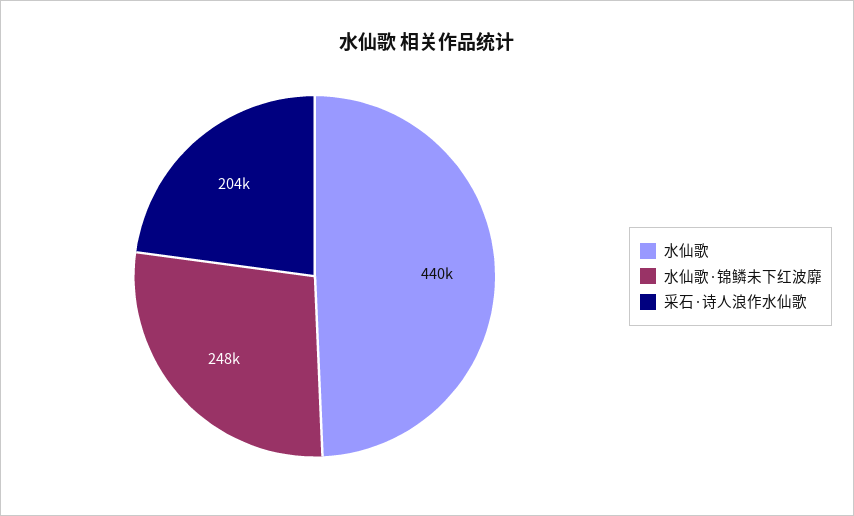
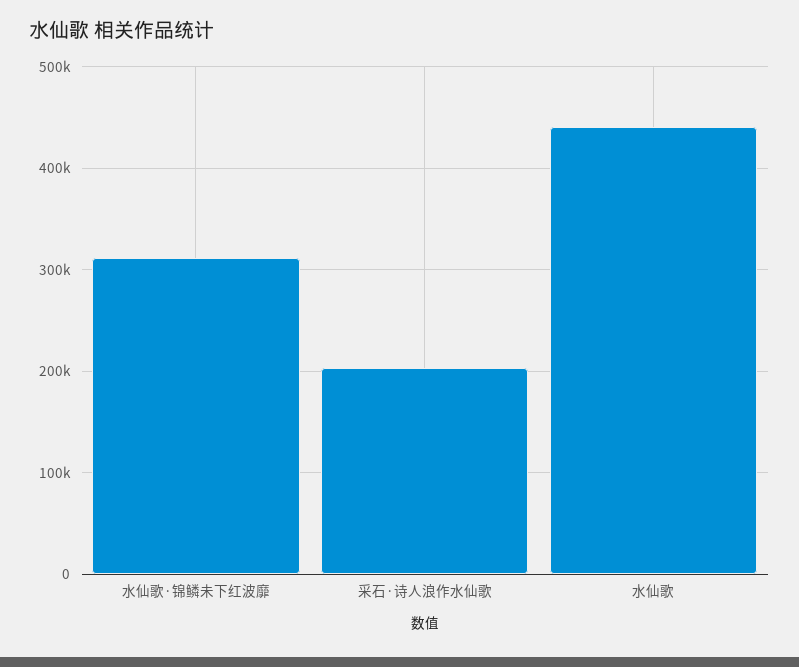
  {
    "水仙歌": 440000,
-   "水仙歌·锦鳞未下红波靡": 248000,
+   "水仙歌·锦鳞未下红波靡": 310000,
    "采石·诗人浪作水仙歌": 204000
  }

